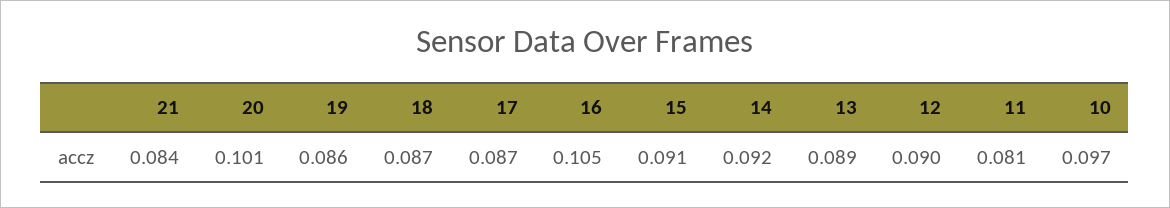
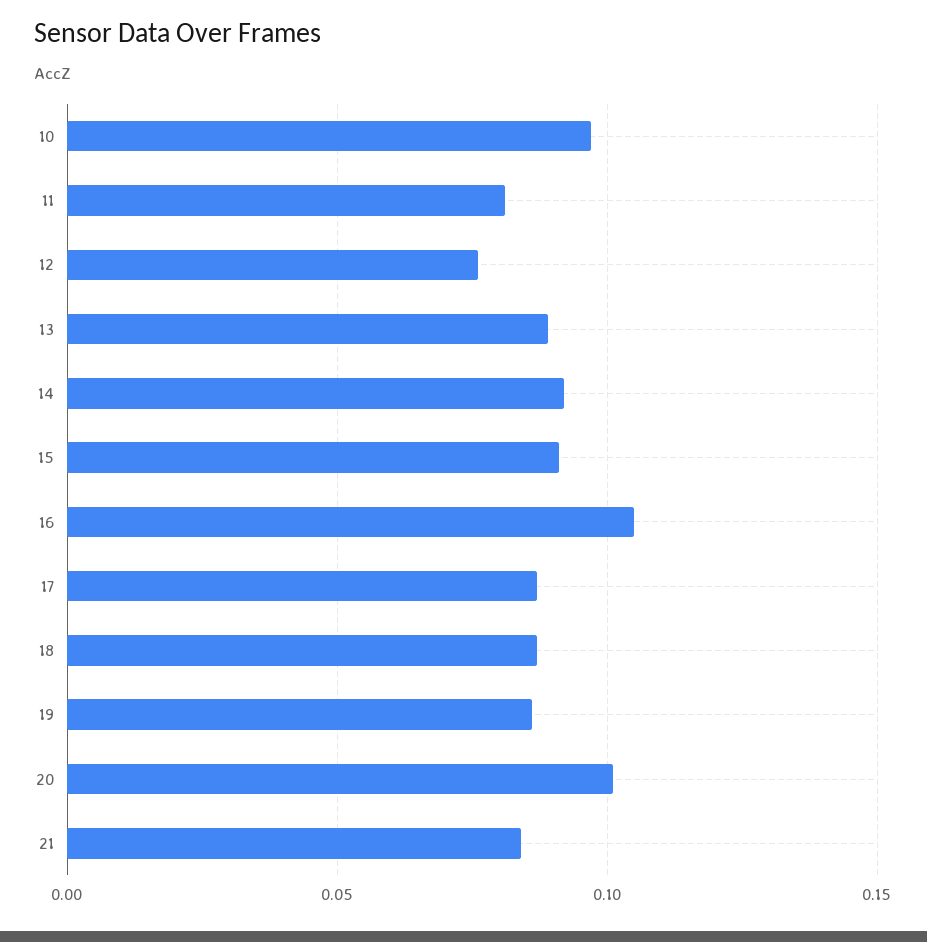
  {
    "21": 0.084,
    "20": 0.101,
    "19": 0.086,
    "18": 0.087,
    "17": 0.087,
    "16": 0.105,
    "15": 0.091,
    "14": 0.092,
    "13": 0.089,
-   "12": 0.09,
+   "12": 0.075,
    "11": 0.081,
    "10": 0.097
  }

